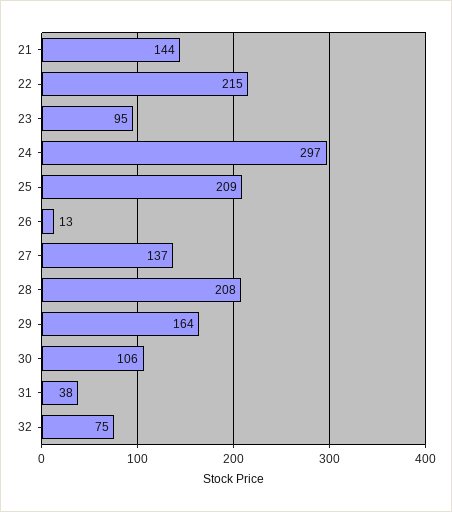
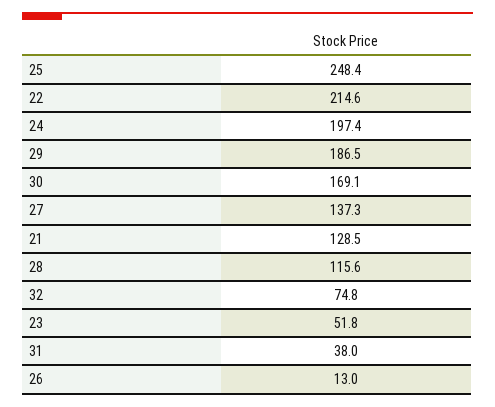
  {
-   "21": 144,
+   "21": 128.5,
    "22": 214.6,
-   "23": 95,
+   "23": 51.8,
-   "24": 297,
+   "24": 197.4,
-   "25": 209,
+   "25": 248.4,
    "26": 13,
    "27": 137.3,
-   "28": 208,
+   "28": 115.6,
-   "29": 164,
+   "29": 186.5,
-   "30": 106,
+   "30": 169.1,
    "31": 38,
    "32": 74.8
  }

